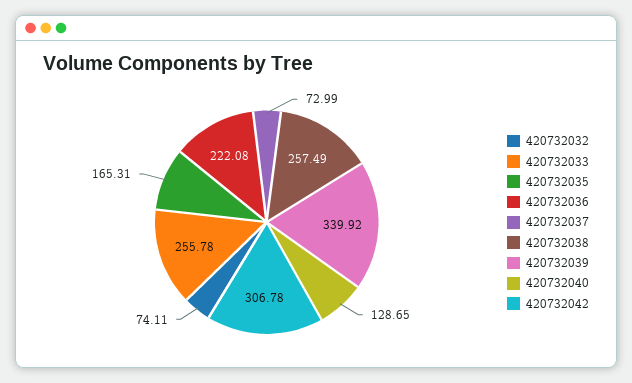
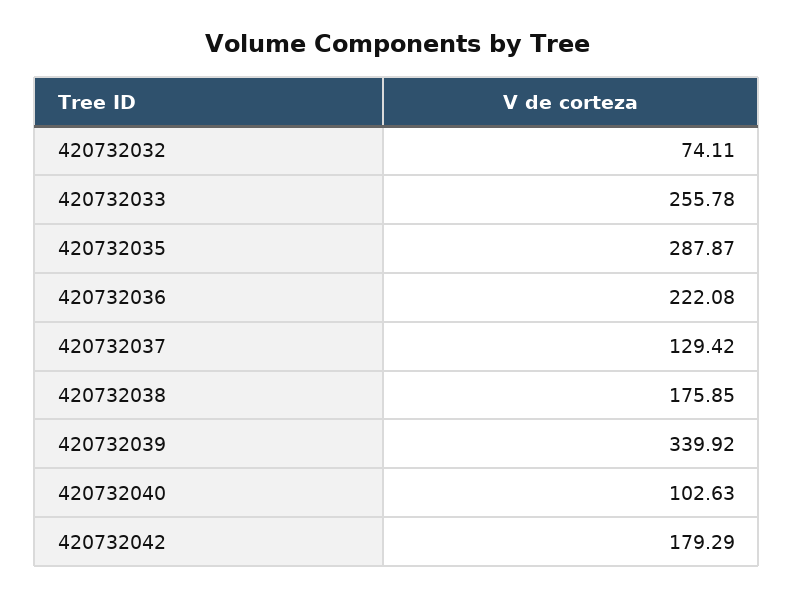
  {
    "420732032": 74.11,
    "420732033": 255.78,
-   "420732035": 165.31,
+   "420732035": 287.87,
    "420732036": 222.08,
-   "420732037": 72.99,
+   "420732037": 129.42,
-   "420732038": 257.49,
+   "420732038": 175.85,
    "420732039": 339.92,
-   "420732040": 128.65,
+   "420732040": 102.63,
-   "420732042": 306.78
+   "420732042": 179.29
  }

